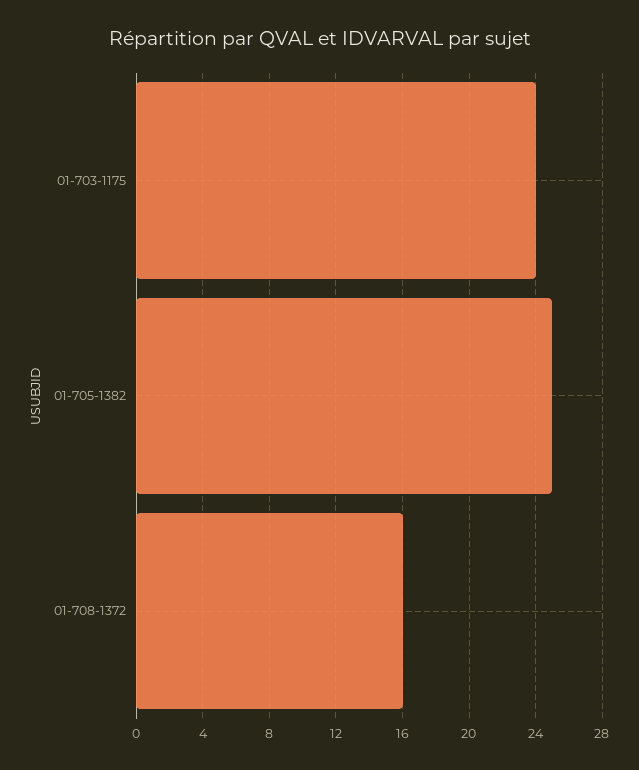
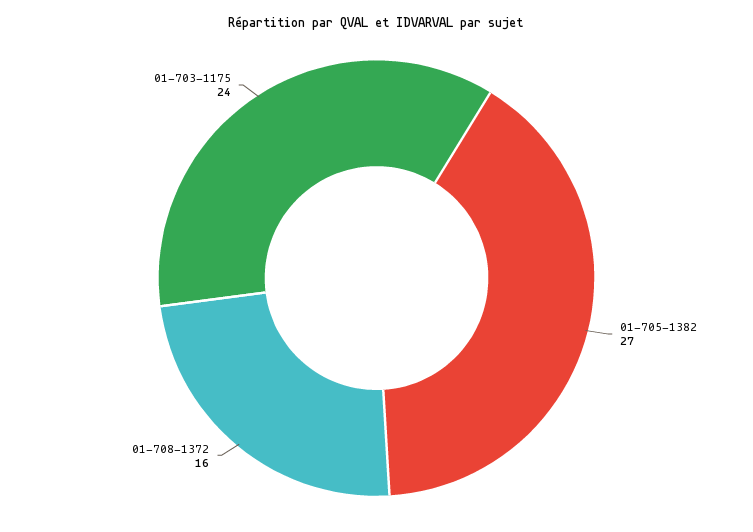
  {
    "01-703-1175": 24,
-   "01-705-1382": 25,
+   "01-705-1382": 27,
    "01-708-1372": 16
  }

